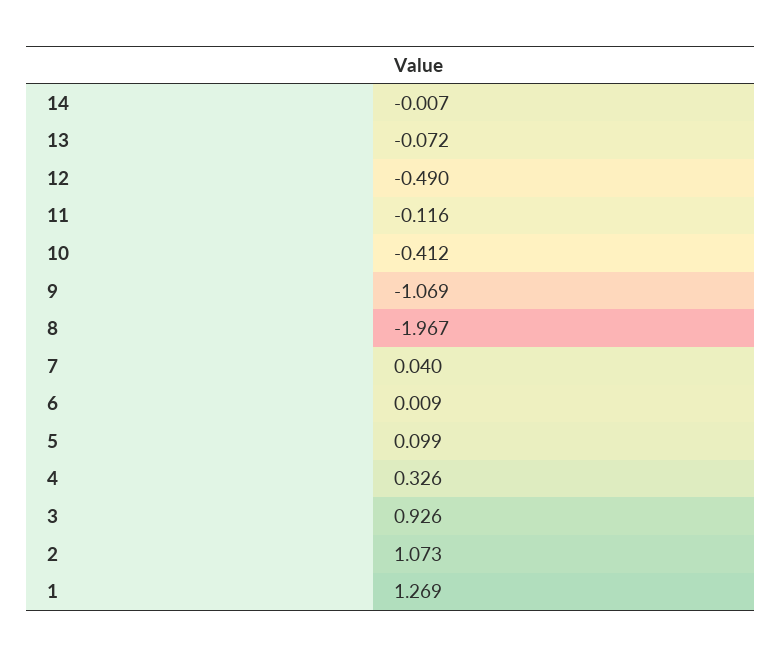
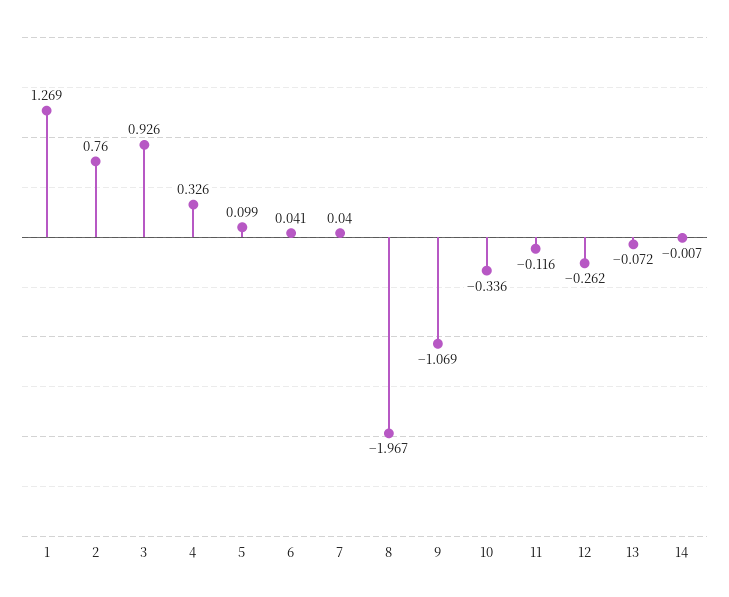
  {
    "14": -0.007,
    "13": -0.072,
-   "12": -0.49,
+   "12": -0.262,
    "11": -0.116,
-   "10": -0.412,
+   "10": -0.336,
    "9": -1.069,
    "8": -1.967,
    "7": 0.04,
-   "6": 0.009,
+   "6": 0.041,
    "5": 0.099,
    "4": 0.326,
    "3": 0.926,
-   "2": 1.073,
+   "2": 0.76,
    "1": 1.269
  }

